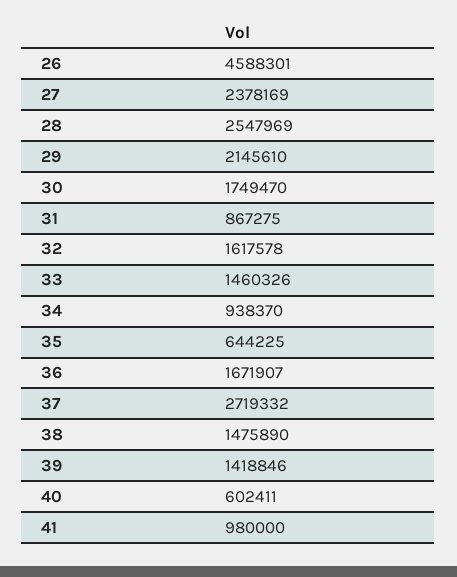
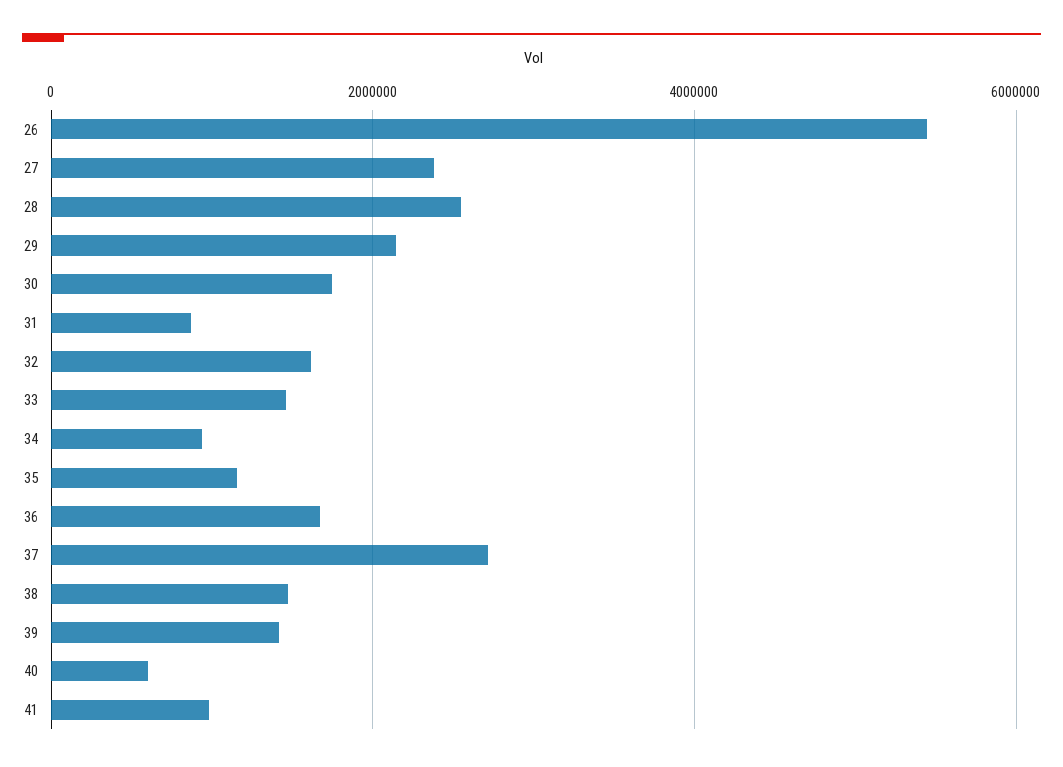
  {
-   "26": 4588301,
+   "26": 5400000,
    "27": 2378169,
    "28": 2547969,
    "29": 2145610,
    "30": 1749470,
    "31": 867275,
    "32": 1617578,
    "33": 1460326,
    "34": 938370,
-   "35": 644225,
+   "35": 1200000,
    "36": 1671907,
    "37": 2719332,
    "38": 1475890,
    "39": 1418846,
    "40": 602411,
    "41": 980000
  }

